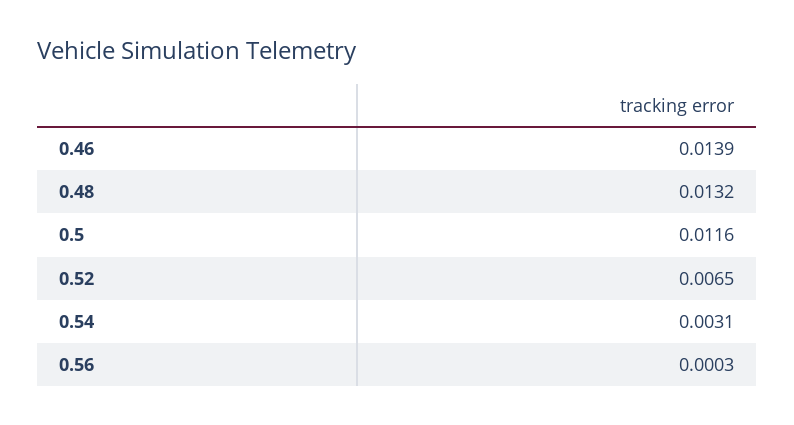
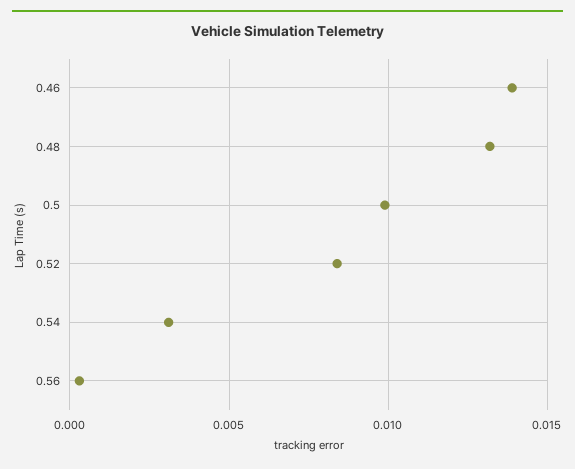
  {
    "0.46": 0.0139,
    "0.48": 0.0132,
-   "0.5": 0.0116,
+   "0.5": 0.01,
-   "0.52": 0.0065,
+   "0.52": 0.0085,
    "0.54": 0.0031,
    "0.56": 0.0003
  }

